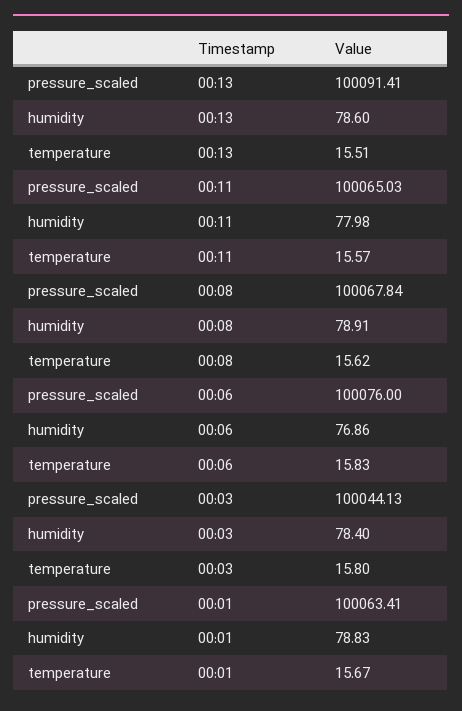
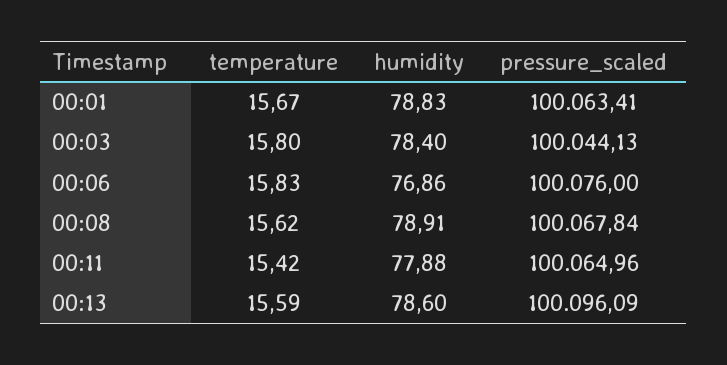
  {
    "pressure_scaled": {
-     "00:13": 100091.41,
+     "00:13": 100096.09,
-     "00:11": 100065.03,
+     "00:11": 100064.96,
      "00:08": 100067.84,
      "00:06": 100076,
      "00:03": 100044.13,
      "00:01": 100063.41
    },
    "humidity": {
      "00:13": 78.6,
-     "00:11": 77.98,
+     "00:11": 77.88,
      "00:08": 78.91,
      "00:06": 76.86,
      "00:03": 78.4,
      "00:01": 78.83
    },
    "temperature": {
-     "00:13": 15.51,
+     "00:13": 15.59,
-     "00:11": 15.57,
+     "00:11": 15.42,
      "00:08": 15.62,
      "00:06": 15.83,
      "00:03": 15.8,
      "00:01": 15.67
    }
  }

